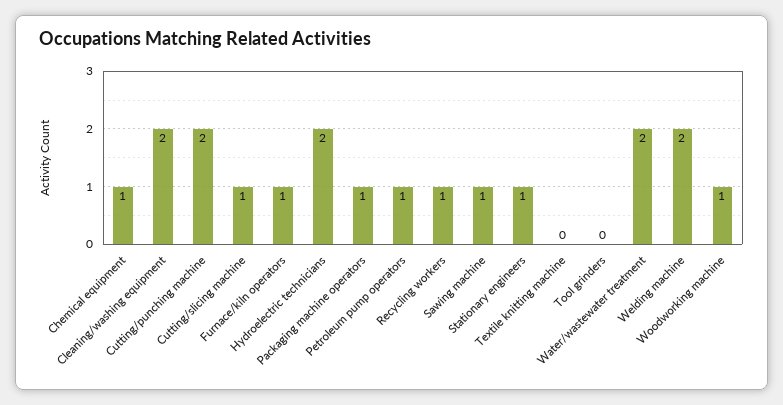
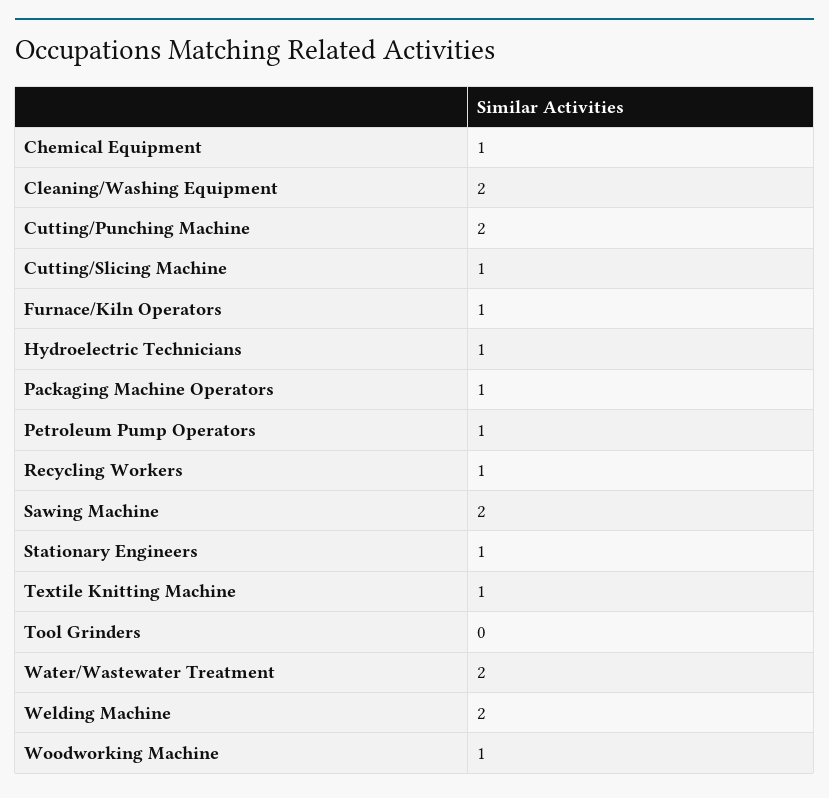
  {
    "Chemical equipment": 1,
    "Cleaning/washing equipment": 2,
    "Cutting/punching machine": 2,
    "Cutting/slicing machine": 1,
    "Furnace/kiln operators": 1,
-   "Hydroelectric technicians": 2,
+   "Hydroelectric technicians": 1,
    "Packaging machine operators": 1,
    "Petroleum pump operators": 1,
    "Recycling workers": 1,
-   "Sawing machine": 1,
+   "Sawing machine": 2,
    "Stationary engineers": 1,
-   "Textile knitting machine": 0,
+   "Textile knitting machine": 1,
    "Tool grinders": 0,
    "Water/wastewater treatment": 2,
    "Welding machine": 2,
    "Woodworking machine": 1
  }

